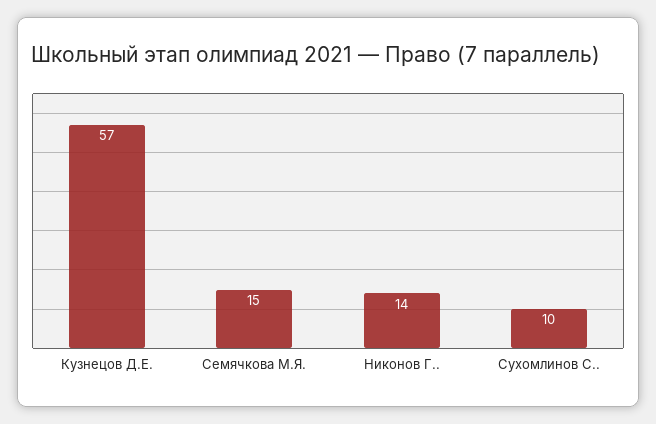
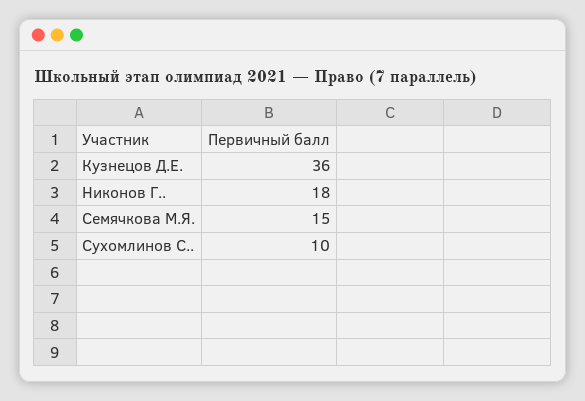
  {
-   "Кузнецов Д.Е.": 57,
+   "Кузнецов Д.Е.": 36,
    "Семячкова М.Я.": 15,
-   "Никонов Г..": 14,
+   "Никонов Г..": 18,
    "Сухомлинов С..": 10
  }

